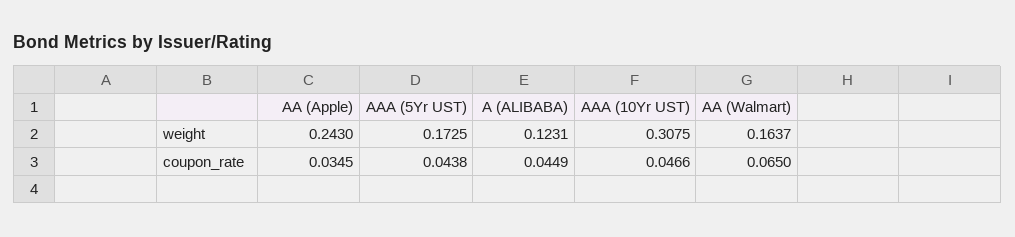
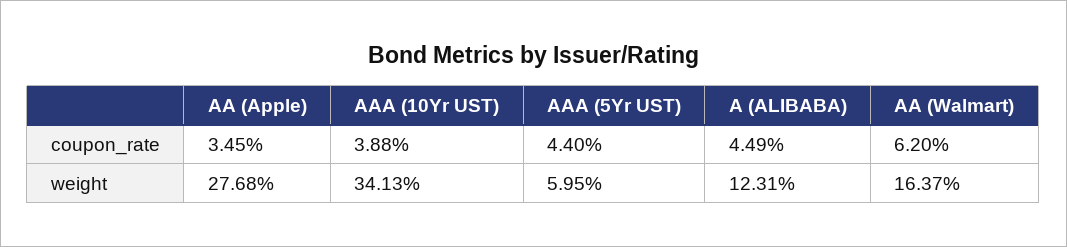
  {
    "AA (Apple)": {
-     "weight": 0.243,
+     "weight": 0.2768,
      "coupon_rate": 0.0345
    },
    "AAA (5Yr UST)": {
-     "weight": 0.1725,
+     "weight": 0.0595,
-     "coupon_rate": 0.0438
+     "coupon_rate": 0.044
    },
    "A (ALIBABA)": {
      "weight": 0.1231,
      "coupon_rate": 0.0449
    },
    "AAA (10Yr UST)": {
-     "weight": 0.3075,
+     "weight": 0.3413,
-     "coupon_rate": 0.0466
+     "coupon_rate": 0.0388
    },
    "AA (Walmart)": {
      "weight": 0.1637,
-     "coupon_rate": 0.065
+     "coupon_rate": 0.062
    }
  }

